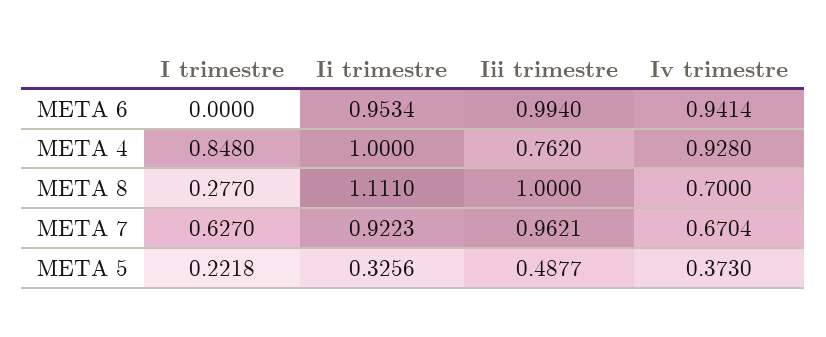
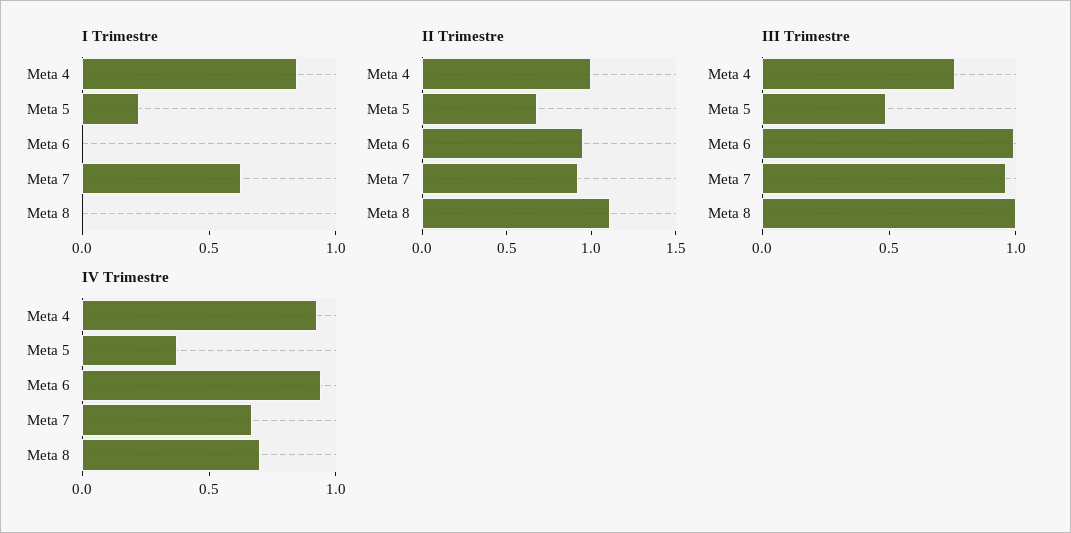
  {
    "I trimestre": {
      "META 6": 0,
      "META 4": 0.848,
-     "META 8": 0.277,
+     "META 8": 0,
      "META 7": 0.627,
      "META 5": 0.2218
    },
    "Ii trimestre": {
      "META 6": 0.9534,
      "META 4": 1,
      "META 8": 1.111,
      "META 7": 0.9223,
-     "META 5": 0.3256
+     "META 5": 0.7
    },
    "Iii trimestre": {
      "META 6": 0.994,
      "META 4": 0.762,
      "META 8": 1,
      "META 7": 0.9621,
      "META 5": 0.4877
    },
    "Iv trimestre": {
      "META 6": 0.9414,
      "META 4": 0.928,
      "META 8": 0.7,
      "META 7": 0.6704,
      "META 5": 0.373
    }
  }

